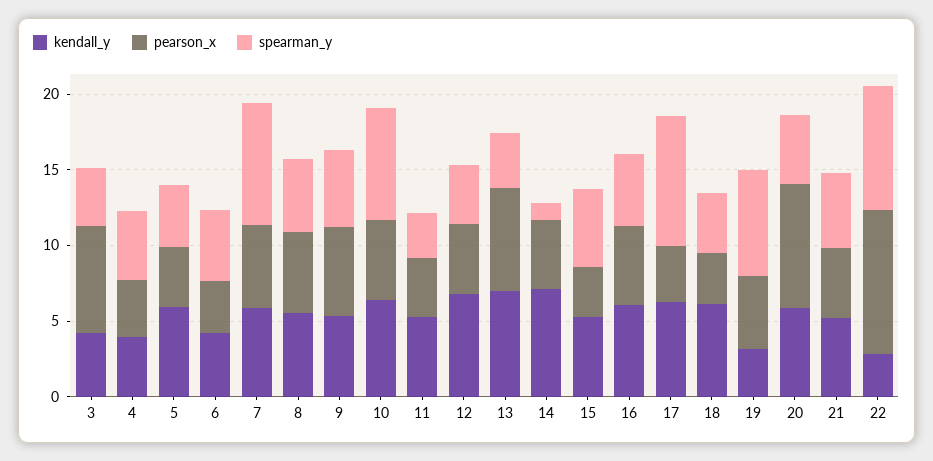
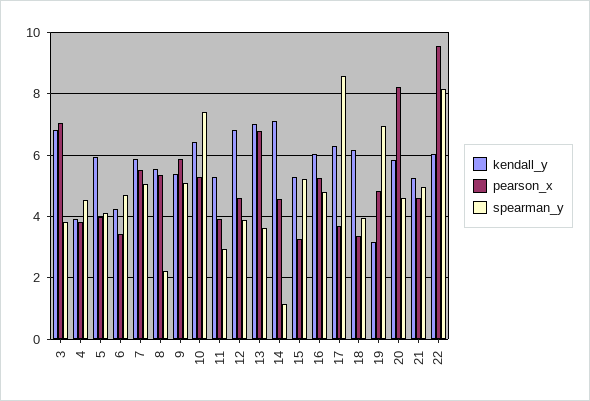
  {
    "kendall_y": {
-     "3": 4,
+     "3": 6.8,
      "4": 4,
      "5": 6,
      "6": 4.2,
      "7": 5.8,
      "8": 5.6,
      "9": 5.4,
      "10": 6.4,
      "11": 5.2,
      "12": 6.8,
      "13": 7,
      "14": 7.2,
      "15": 5.2,
      "16": 6,
      "17": 6.2,
      "18": 6.2,
      "19": 3.2,
      "20": 5.8,
      "21": 5.2,
-     "22": 3
+     "22": 6
    },
    "pearson_x": {
      "3": 7,
      "4": 3.8,
      "5": 4,
      "6": 3.4,
      "7": 5.4,
      "8": 5.4,
      "9": 5.8,
      "10": 5.2,
      "11": 4,
      "12": 4.6,
      "13": 6.8,
      "14": 4.6,
      "15": 3.2,
      "16": 5.2,
      "17": 3.8,
      "18": 3.4,
      "19": 4.8,
      "20": 8.2,
      "21": 4.6,
      "22": 9.6
    },
    "spearman_y": {
      "3": 3.8,
      "4": 4.6,
      "5": 4,
      "6": 4.6,
-     "7": 8,
+     "7": 5,
-     "8": 5,
+     "8": 2.2,
      "9": 5,
      "10": 7.4,
      "11": 3,
      "12": 3.8,
      "13": 3.6,
      "14": 1.2,
      "15": 5.2,
      "16": 4.8,
      "17": 8.6,
      "18": 4,
      "19": 7,
      "20": 4.6,
      "21": 5,
      "22": 8.2
    }
  }

